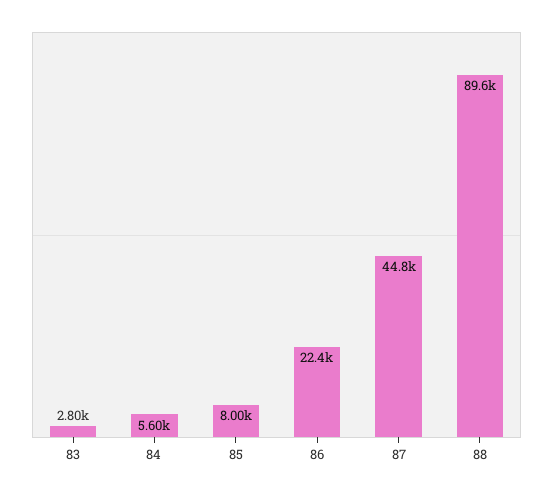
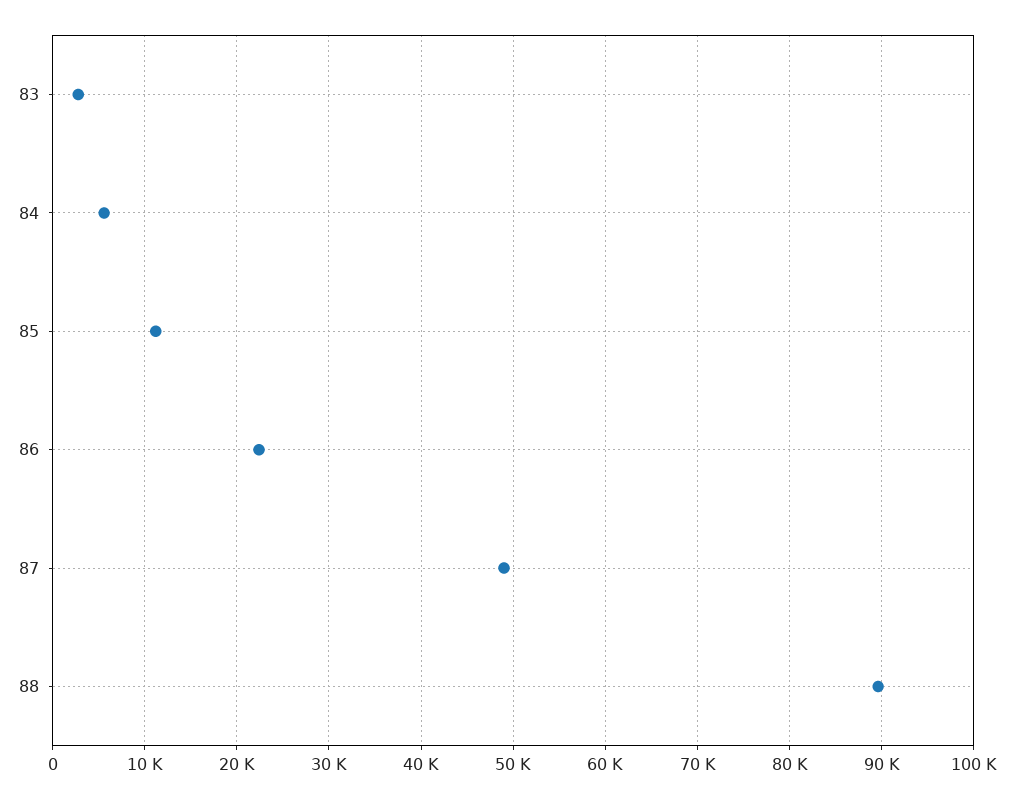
  {
    "83": 2800,
    "84": 5600,
-   "85": 8000,
+   "85": 11000,
    "86": 22400,
-   "87": 44800,
+   "87": 49000,
    "88": 89600
  }

